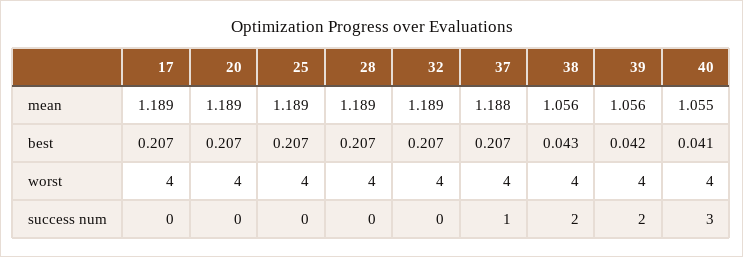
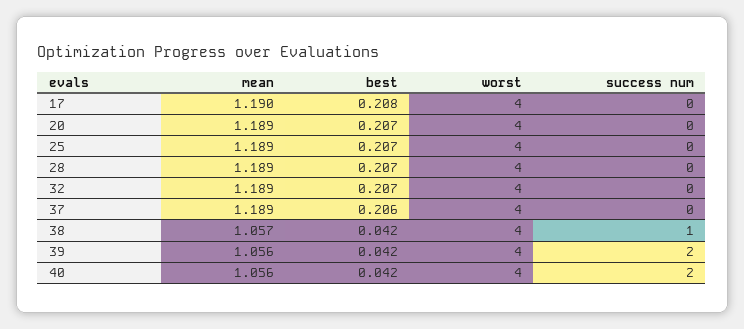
  {
    "17": {
-     "mean": 1.189,
+     "mean": 1.19,
-     "best": 0.207,
+     "best": 0.208,
      "worst": 4,
      "success num": 0
    },
    "20": {
      "mean": 1.189,
      "best": 0.207,
      "worst": 4,
      "success num": 0
    },
    "25": {
      "mean": 1.189,
      "best": 0.207,
      "worst": 4,
      "success num": 0
    },
    "28": {
      "mean": 1.189,
      "best": 0.207,
      "worst": 4,
      "success num": 0
    },
    "32": {
      "mean": 1.189,
      "best": 0.207,
      "worst": 4,
      "success num": 0
    },
    "37": {
-     "mean": 1.188,
+     "mean": 1.189,
-     "best": 0.207,
+     "best": 0.206,
      "worst": 4,
-     "success num": 1
+     "success num": 0
    },
    "38": {
-     "mean": 1.056,
+     "mean": 1.057,
-     "best": 0.043,
+     "best": 0.042,
      "worst": 4,
-     "success num": 2
+     "success num": 1
    },
    "39": {
      "mean": 1.056,
      "best": 0.042,
      "worst": 4,
      "success num": 2
    },
    "40": {
-     "mean": 1.055,
+     "mean": 1.056,
-     "best": 0.041,
+     "best": 0.042,
      "worst": 4,
-     "success num": 3
+     "success num": 2
    }
  }

